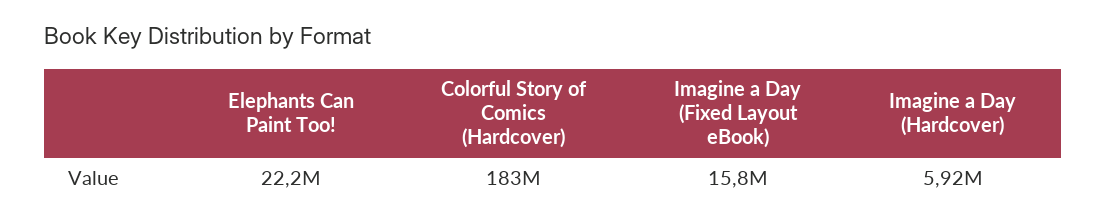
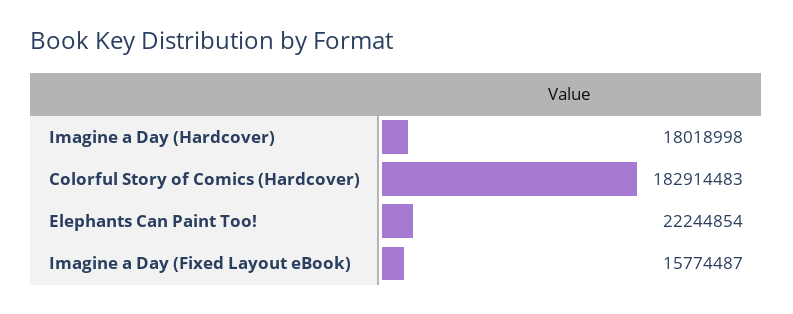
  {
    "Elephants Can Paint Too!": 22244854,
    "Colorful Story of Comics (Hardcover)": 182914483,
    "Imagine a Day (Fixed Layout eBook)": 15774487,
-   "Imagine a Day (Hardcover)": 5920000
+   "Imagine a Day (Hardcover)": 18018998
  }

